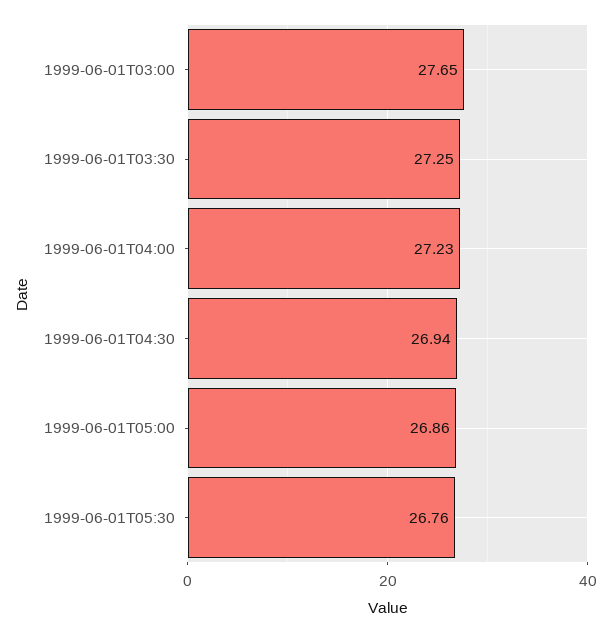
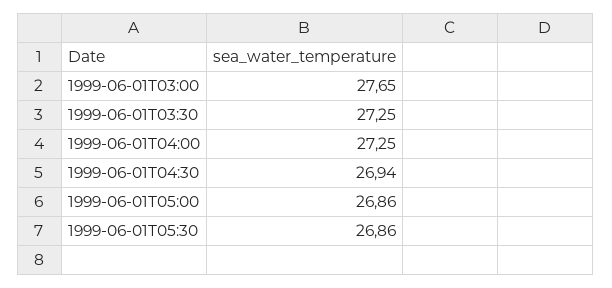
  {
    "1999-06-01T03:00": 27.65,
    "1999-06-01T03:30": 27.25,
-   "1999-06-01T04:00": 27.23,
+   "1999-06-01T04:00": 27.25,
    "1999-06-01T04:30": 26.94,
    "1999-06-01T05:00": 26.86,
-   "1999-06-01T05:30": 26.76
+   "1999-06-01T05:30": 26.86
  }

